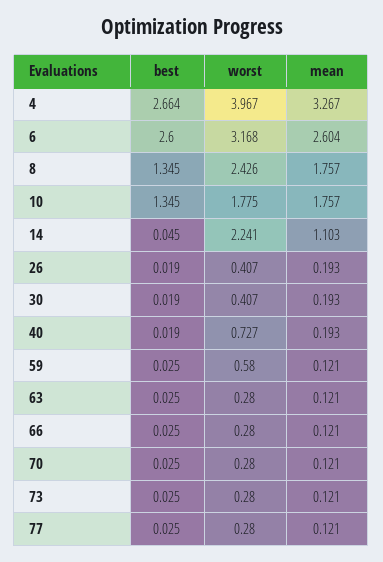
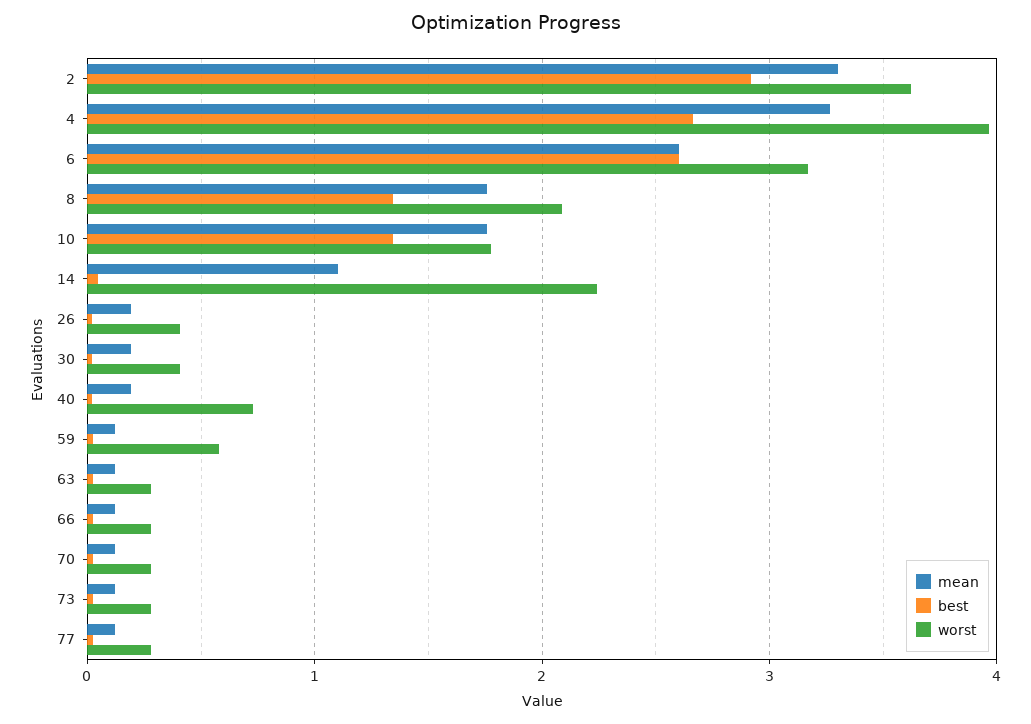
  {
    "best": {
      "4": 2.664,
      "6": 2.6,
      "8": 1.345,
      "10": 1.345,
      "14": 0.045,
      "26": 0.019,
      "30": 0.019,
      "40": 0.019,
      "59": 0.025,
      "63": 0.025,
      "66": 0.025,
      "70": 0.025,
      "73": 0.025,
-     "77": 0.025
+     "77": 0.025,
+     "2": 2.9
    },
    "worst": {
      "4": 3.967,
      "6": 3.168,
-     "8": 2.426,
+     "8": 2.1,
      "10": 1.775,
      "14": 2.241,
      "26": 0.407,
      "30": 0.407,
      "40": 0.727,
      "59": 0.58,
      "63": 0.28,
      "66": 0.28,
      "70": 0.28,
      "73": 0.28,
-     "77": 0.28
+     "77": 0.28,
+     "2": 3.6
    },
    "mean": {
      "4": 3.267,
      "6": 2.604,
      "8": 1.757,
      "10": 1.757,
      "14": 1.103,
      "26": 0.193,
      "30": 0.193,
      "40": 0.193,
      "59": 0.121,
      "63": 0.121,
      "66": 0.121,
      "70": 0.121,
      "73": 0.121,
-     "77": 0.121
+     "77": 0.121,
+     "2": 3.3
    }
  }

